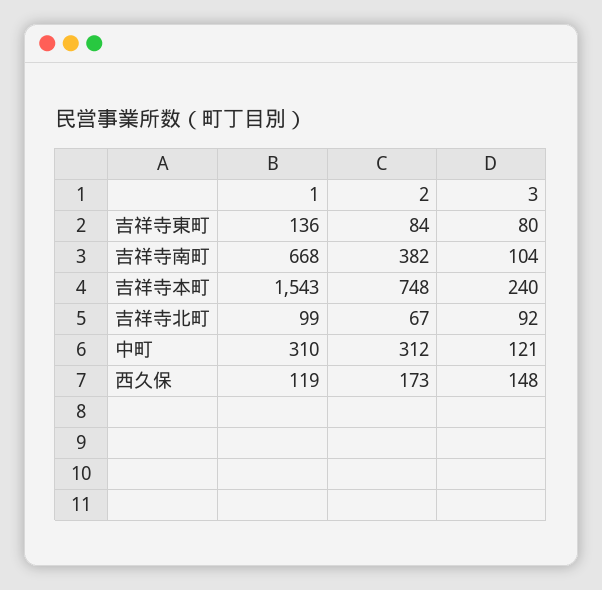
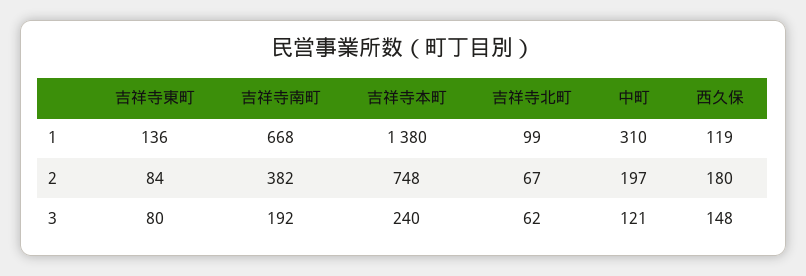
  {
    "1": {
      "吉祥寺東町": 136,
      "吉祥寺南町": 668,
-     "吉祥寺本町": 1543,
+     "吉祥寺本町": 1380,
      "吉祥寺北町": 99,
      "中町": 310,
      "西久保": 119
    },
    "2": {
      "吉祥寺東町": 84,
      "吉祥寺南町": 382,
      "吉祥寺本町": 748,
      "吉祥寺北町": 67,
-     "中町": 312,
+     "中町": 197,
-     "西久保": 173
+     "西久保": 180
    },
    "3": {
      "吉祥寺東町": 80,
-     "吉祥寺南町": 104,
+     "吉祥寺南町": 192,
      "吉祥寺本町": 240,
-     "吉祥寺北町": 92,
+     "吉祥寺北町": 62,
      "中町": 121,
      "西久保": 148
    }
  }

